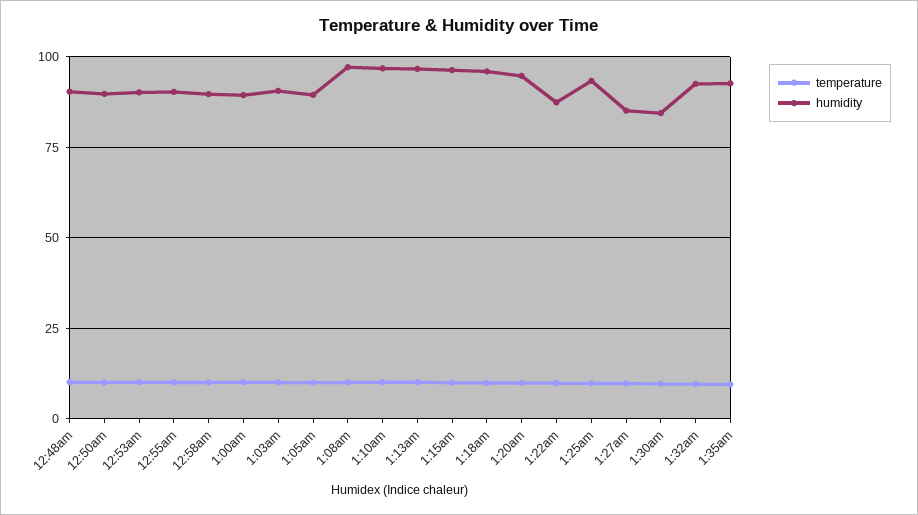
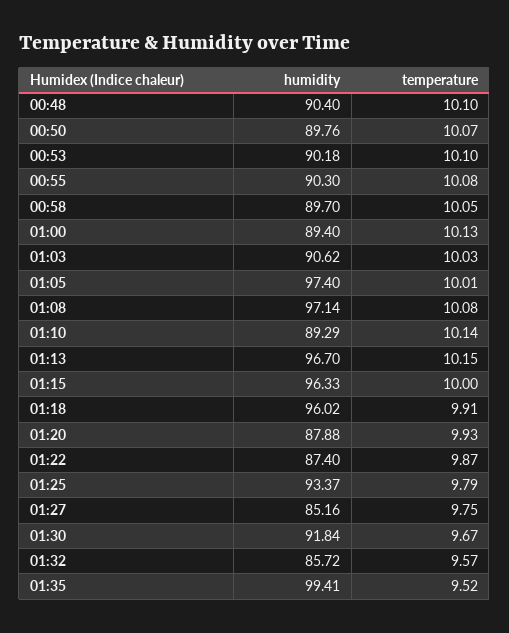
  {
    "temperature": {
      "12:48am": 10.1,
      "12:50am": 10.07,
      "12:53am": 10.1,
      "12:55am": 10.08,
      "12:58am": 10.05,
      "1:00am": 10.13,
      "1:03am": 10.03,
      "1:05am": 10.01,
      "1:08am": 10.08,
      "1:10am": 10.14,
      "1:13am": 10.15,
      "1:15am": 10,
      "1:18am": 9.91,
      "1:20am": 9.93,
      "1:22am": 9.87,
      "1:25am": 9.79,
      "1:27am": 9.75,
      "1:30am": 9.67,
      "1:32am": 9.57,
      "1:35am": 9.52
    },
    "humidity": {
      "12:48am": 90.4,
      "12:50am": 89.76,
      "12:53am": 90.18,
      "12:55am": 90.3,
      "12:58am": 89.7,
      "1:00am": 89.4,
      "1:03am": 90.62,
-     "1:05am": 90,
+     "1:05am": 97.4,
      "1:08am": 97.14,
-     "1:10am": 97.5,
+     "1:10am": 89.29,
      "1:13am": 96.7,
      "1:15am": 96.33,
      "1:18am": 96.02,
-     "1:20am": 95,
+     "1:20am": 87.88,
      "1:22am": 87.4,
      "1:25am": 93.37,
      "1:27am": 85.16,
-     "1:30am": 85,
+     "1:30am": 91.84,
-     "1:32am": 92.5,
+     "1:32am": 85.72,
-     "1:35am": 92.5
+     "1:35am": 99.41
    }
  }

